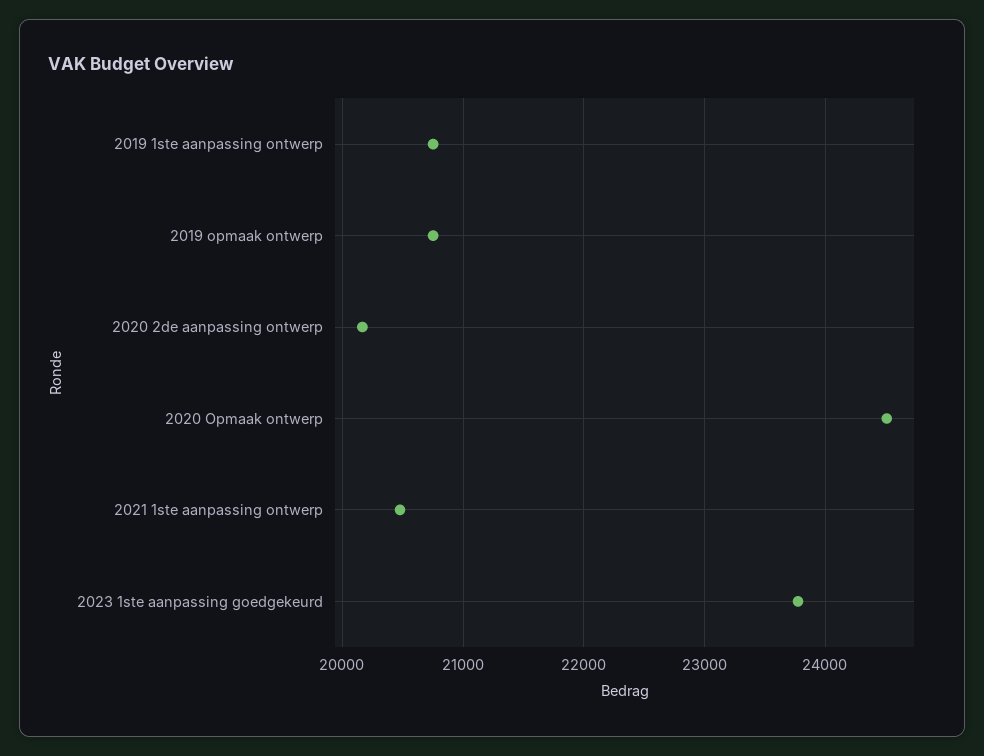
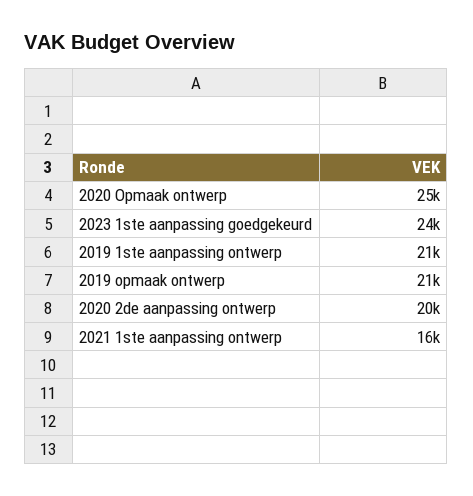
  {
    "2019 1ste aanpassing ontwerp": 21000,
    "2019 opmaak ontwerp": 21000,
    "2020 2de aanpassing ontwerp": 20000,
    "2020 Opmaak ontwerp": 25000,
-   "2021 1ste aanpassing ontwerp": 20500,
+   "2021 1ste aanpassing ontwerp": 16000,
    "2023 1ste aanpassing goedgekeurd": 24000
  }

